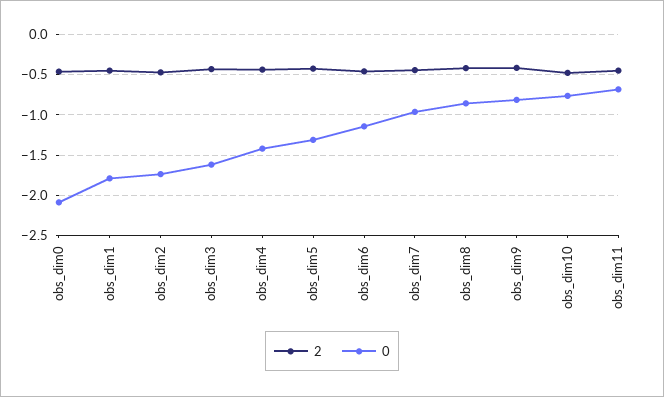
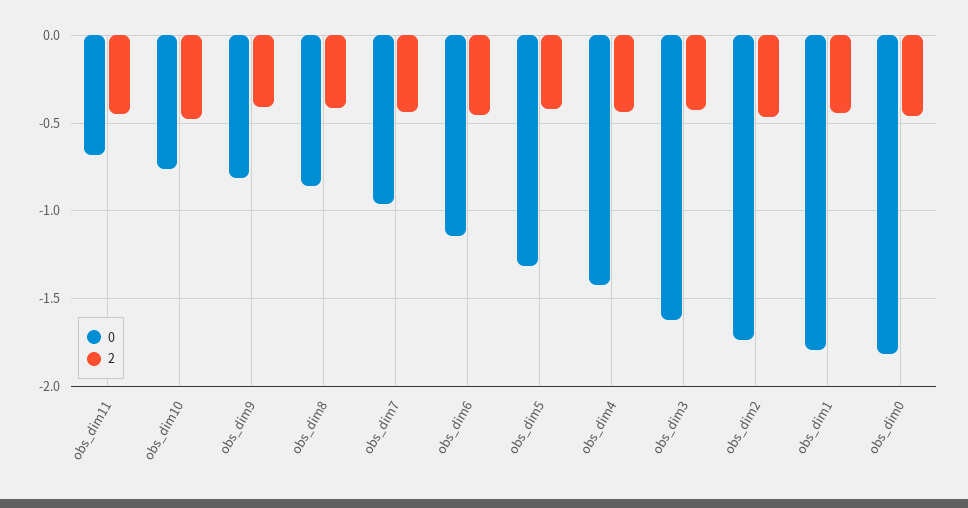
  {
    "2": {
      "obs_dim0": -0.45,
      "obs_dim1": -0.45,
      "obs_dim2": -0.45,
      "obs_dim3": -0.45,
      "obs_dim4": -0.45,
      "obs_dim5": -0.4,
      "obs_dim6": -0.45,
      "obs_dim7": -0.45,
      "obs_dim8": -0.4,
      "obs_dim9": -0.4,
      "obs_dim10": -0.45,
      "obs_dim11": -0.45
    },
    "0": {
-     "obs_dim0": -2.1,
+     "obs_dim0": -1.8,
      "obs_dim1": -1.8,
      "obs_dim2": -1.75,
      "obs_dim3": -1.6,
      "obs_dim4": -1.4,
      "obs_dim5": -1.3,
      "obs_dim6": -1.15,
      "obs_dim7": -0.95,
      "obs_dim8": -0.85,
      "obs_dim9": -0.8,
      "obs_dim10": -0.75,
      "obs_dim11": -0.7
    }
  }

